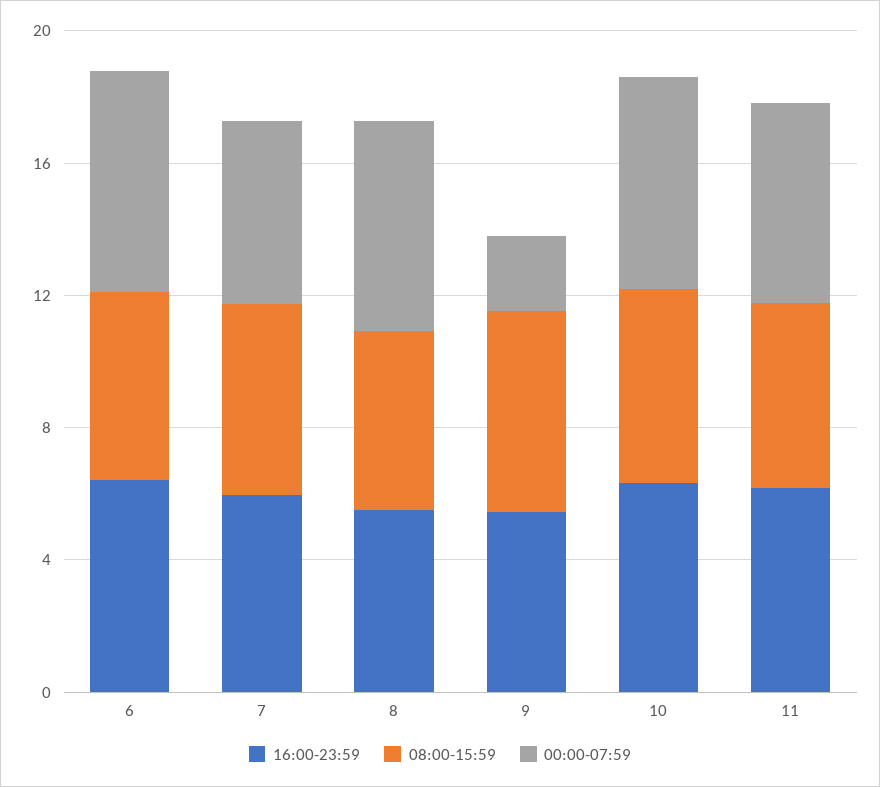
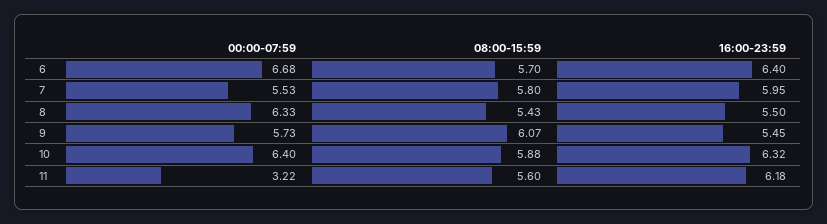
  {
    "16:00-23:59": {
      "6": 6.4,
      "7": 5.95,
      "8": 5.5,
      "9": 5.45,
      "10": 6.32,
      "11": 6.18
    },
    "08:00-15:59": {
      "6": 5.7,
      "7": 5.8,
      "8": 5.43,
      "9": 6.07,
      "10": 5.88,
      "11": 5.6
    },
    "00:00-07:59": {
      "6": 6.68,
      "7": 5.53,
      "8": 6.33,
-     "9": 2,
+     "9": 5.73,
      "10": 6.4,
-     "11": 6
+     "11": 3.22
    }
  }

